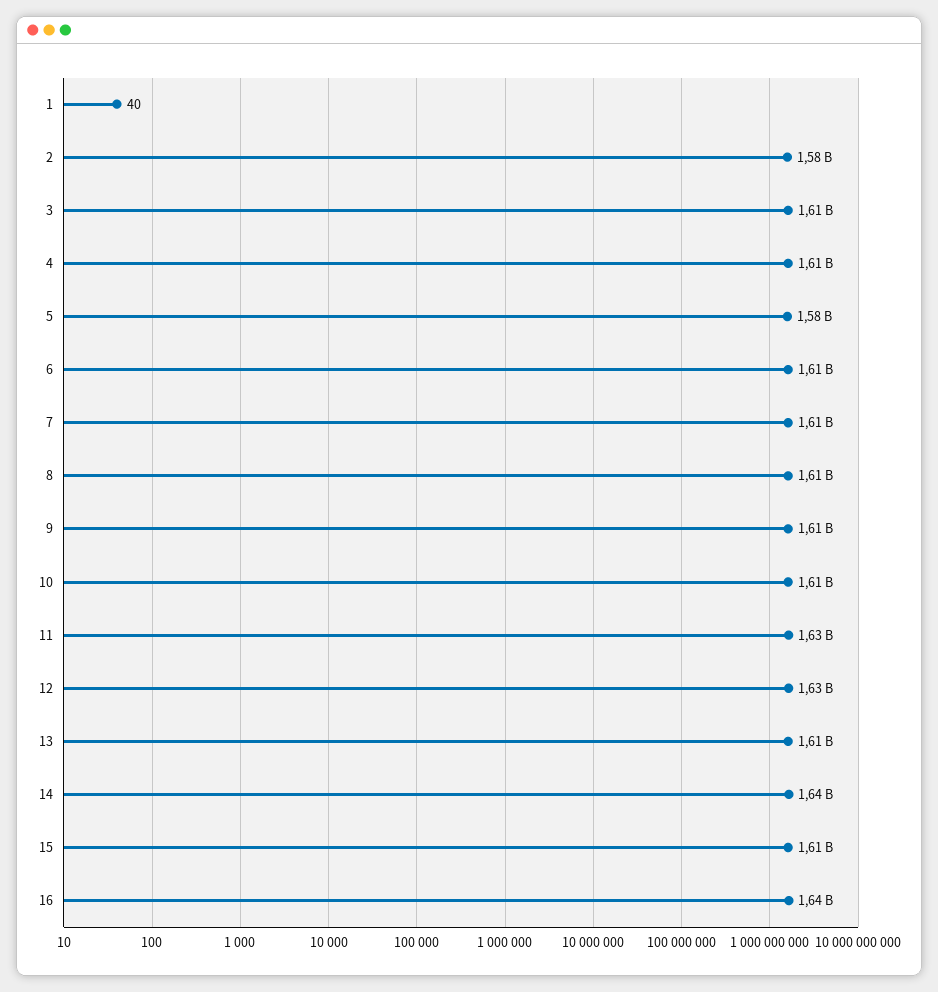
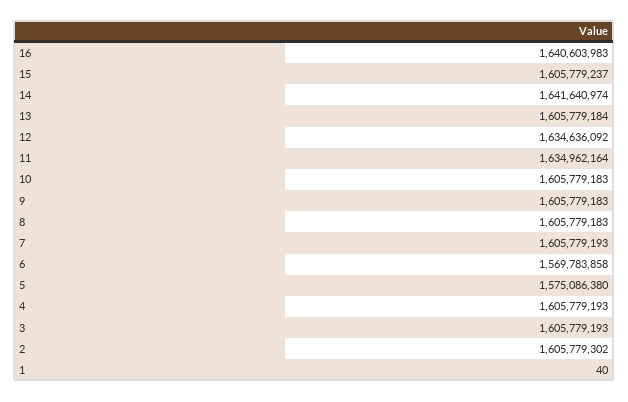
  {
    "1": 40,
-   "2": 1580000000,
+   "2": 1605779302,
    "3": 1605779193,
    "4": 1605779193,
    "5": 1575086380,
-   "6": 1610000000,
+   "6": 1569783858,
    "7": 1605779193,
    "8": 1605779183,
    "9": 1605779183,
    "10": 1605779183,
    "11": 1634962164,
    "12": 1634636092,
    "13": 1605779184,
    "14": 1641640974,
    "15": 1605779237,
    "16": 1640603983
  }

